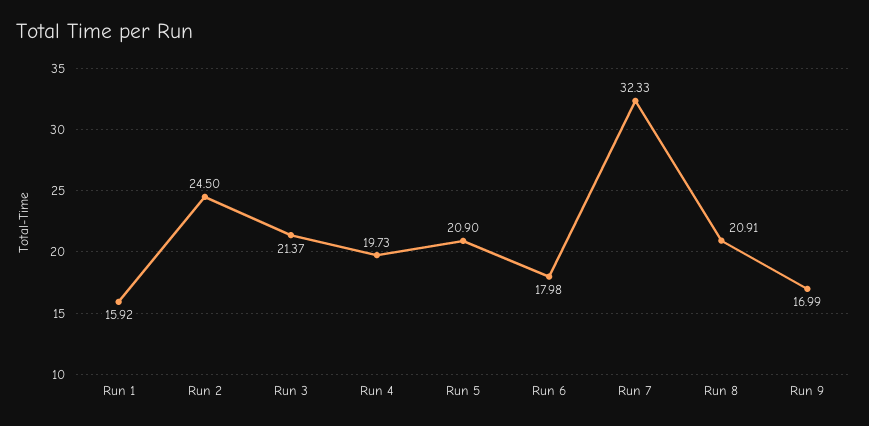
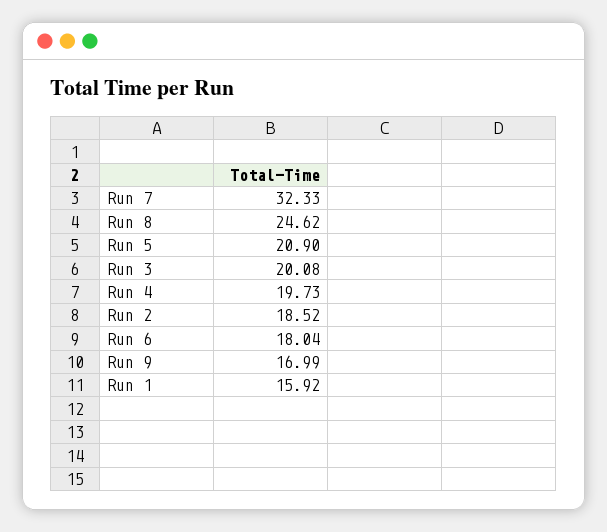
  {
    "Run 1": 15.92,
-   "Run 2": 24.5,
+   "Run 2": 18.52,
-   "Run 3": 21.37,
+   "Run 3": 20.08,
    "Run 4": 19.73,
    "Run 5": 20.9,
-   "Run 6": 17.98,
+   "Run 6": 18.04,
    "Run 7": 32.33,
-   "Run 8": 20.91,
+   "Run 8": 24.62,
    "Run 9": 16.99
  }

